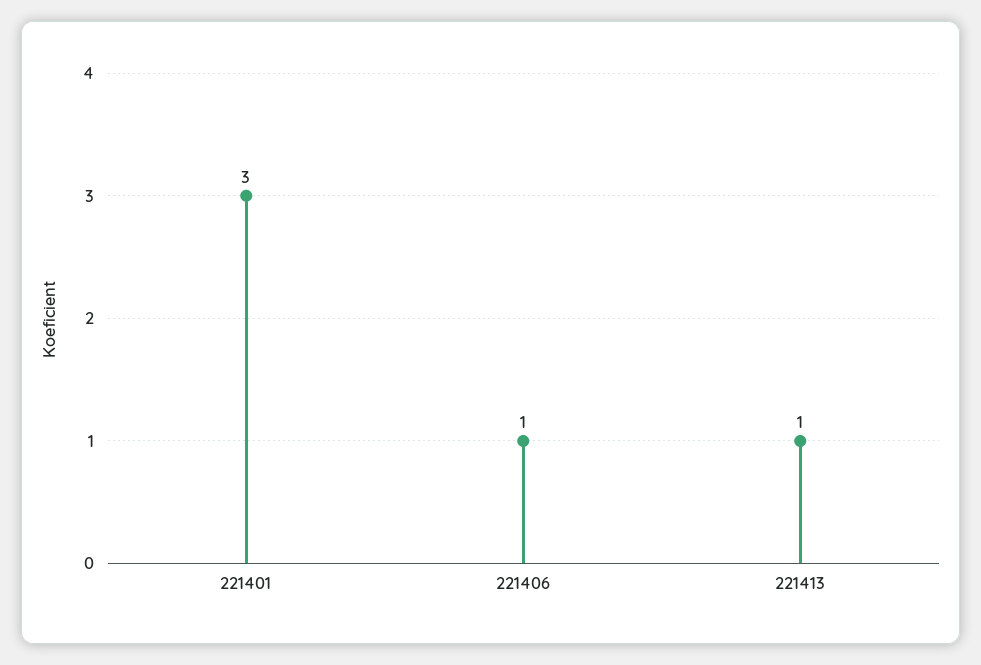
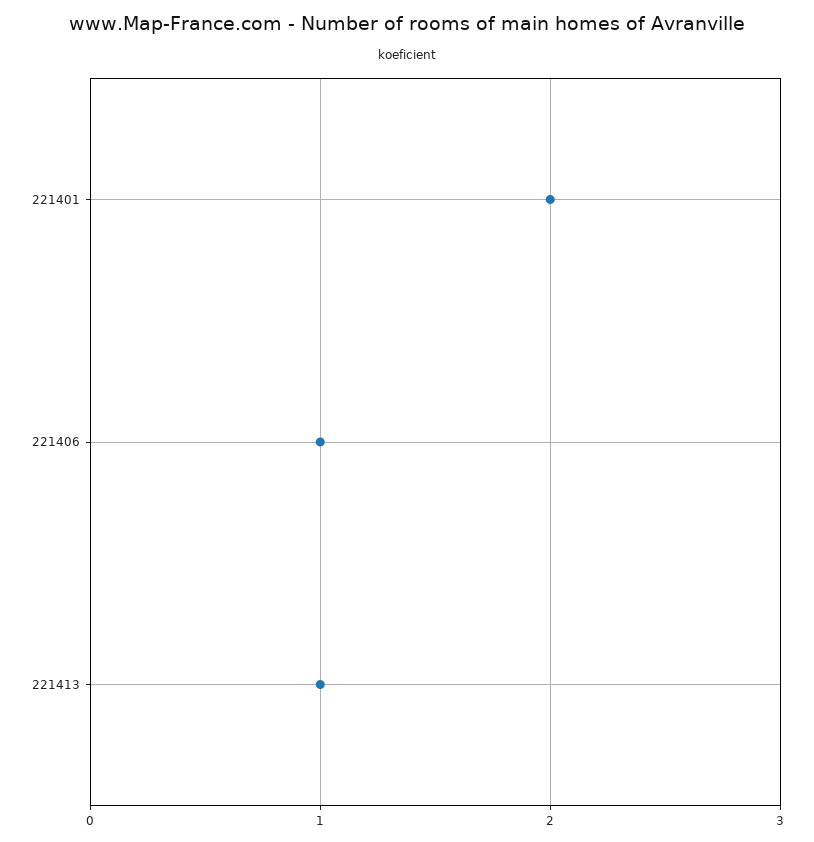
  {
-   "221401": 3,
+   "221401": 2,
    "221406": 1,
    "221413": 1
  }

